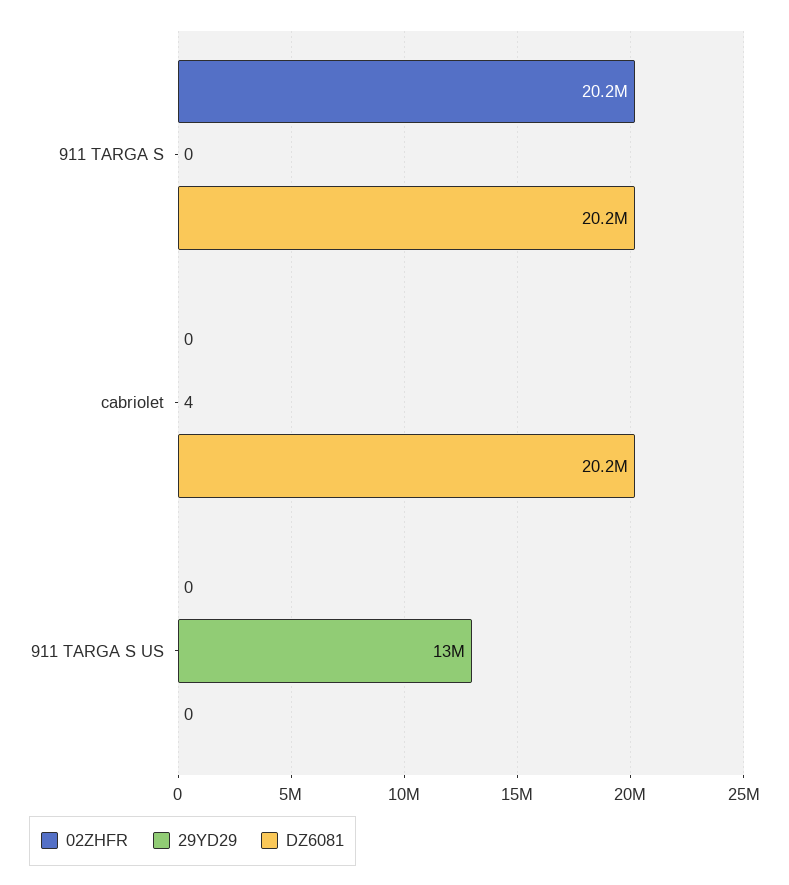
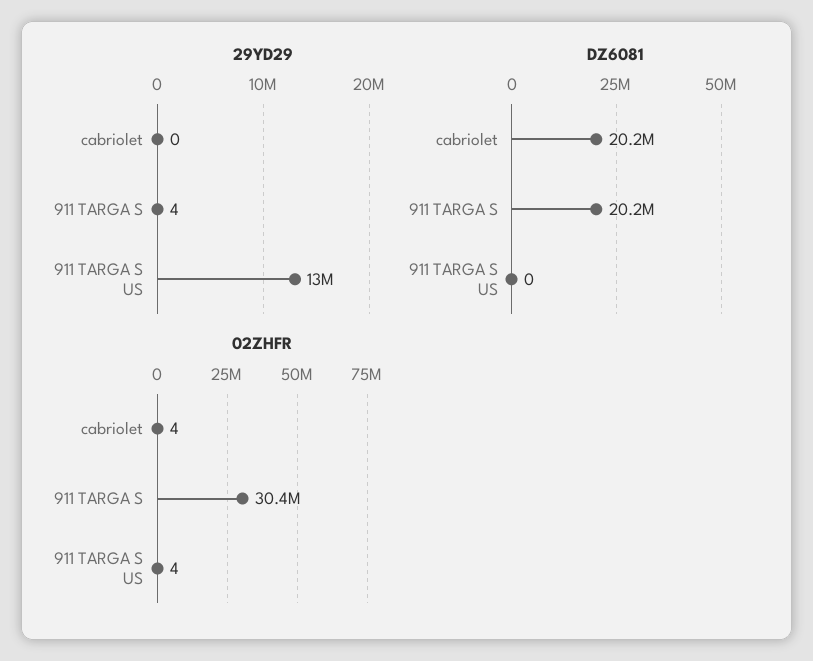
  {
    "02ZHFR": {
-     "911 TARGA S": 20200000,
+     "911 TARGA S": 30400000,
-     "cabriolet": 0,
+     "cabriolet": 4,
-     "911 TARGA S US": 0
+     "911 TARGA S US": 4
    },
    "29YD29": {
-     "911 TARGA S": 0,
+     "911 TARGA S": 4,
-     "cabriolet": 4,
+     "cabriolet": 0,
      "911 TARGA S US": 13000000
    },
    "DZ6081": {
      "911 TARGA S": 20200000,
      "cabriolet": 20200000,
      "911 TARGA S US": 0
    }
  }

